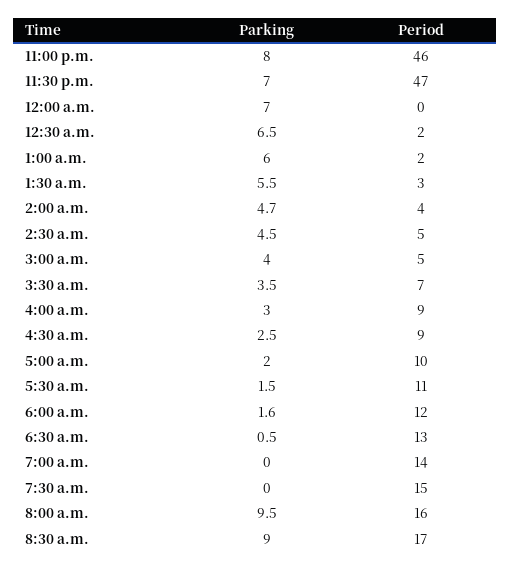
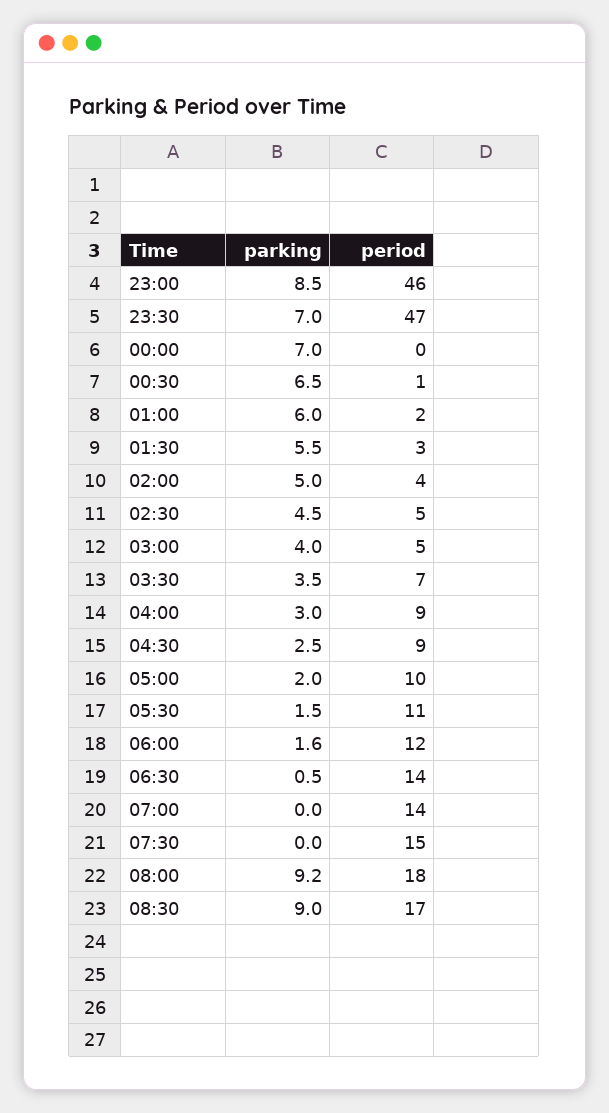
  {
    "Parking": {
-     "11:00 p.m.": 8,
+     "11:00 p.m.": 8.5,
      "11:30 p.m.": 7,
      "12:00 a.m.": 7,
      "12:30 a.m.": 6.5,
      "1:00 a.m.": 6,
      "1:30 a.m.": 5.5,
-     "2:00 a.m.": 4.7,
+     "2:00 a.m.": 5,
      "2:30 a.m.": 4.5,
      "3:00 a.m.": 4,
      "3:30 a.m.": 3.5,
      "4:00 a.m.": 3,
      "4:30 a.m.": 2.5,
      "5:00 a.m.": 2,
      "5:30 a.m.": 1.5,
      "6:00 a.m.": 1.6,
      "6:30 a.m.": 0.5,
      "7:00 a.m.": 0,
      "7:30 a.m.": 0,
-     "8:00 a.m.": 9.5,
+     "8:00 a.m.": 9.2,
      "8:30 a.m.": 9
    },
    "Period": {
      "11:00 p.m.": 46,
      "11:30 p.m.": 47,
      "12:00 a.m.": 0,
-     "12:30 a.m.": 2,
+     "12:30 a.m.": 1,
      "1:00 a.m.": 2,
      "1:30 a.m.": 3,
      "2:00 a.m.": 4,
      "2:30 a.m.": 5,
      "3:00 a.m.": 5,
      "3:30 a.m.": 7,
      "4:00 a.m.": 9,
      "4:30 a.m.": 9,
      "5:00 a.m.": 10,
      "5:30 a.m.": 11,
      "6:00 a.m.": 12,
-     "6:30 a.m.": 13,
+     "6:30 a.m.": 14,
      "7:00 a.m.": 14,
      "7:30 a.m.": 15,
-     "8:00 a.m.": 16,
+     "8:00 a.m.": 18,
      "8:30 a.m.": 17
    }
  }

